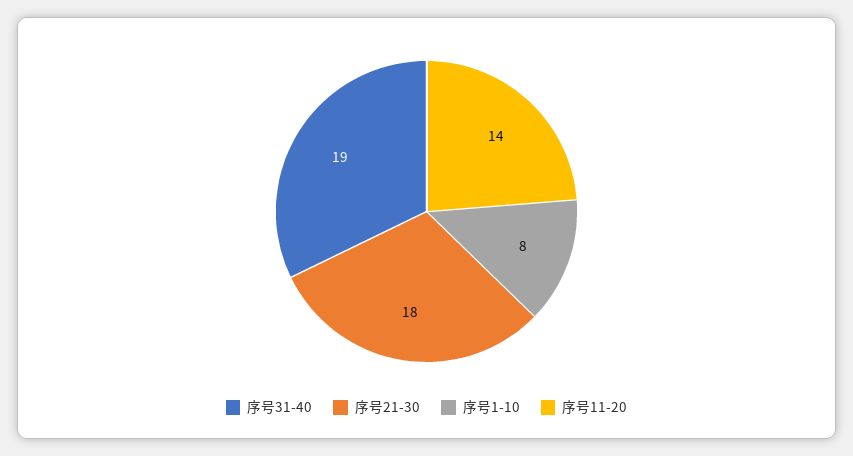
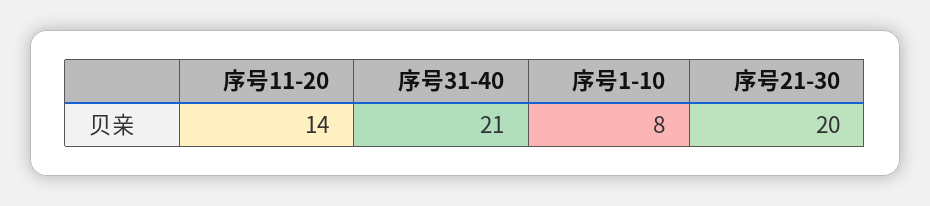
  {
-   "序号31-40": 19,
+   "序号31-40": 21,
-   "序号21-30": 18,
+   "序号21-30": 20,
    "序号1-10": 8,
    "序号11-20": 14
  }

